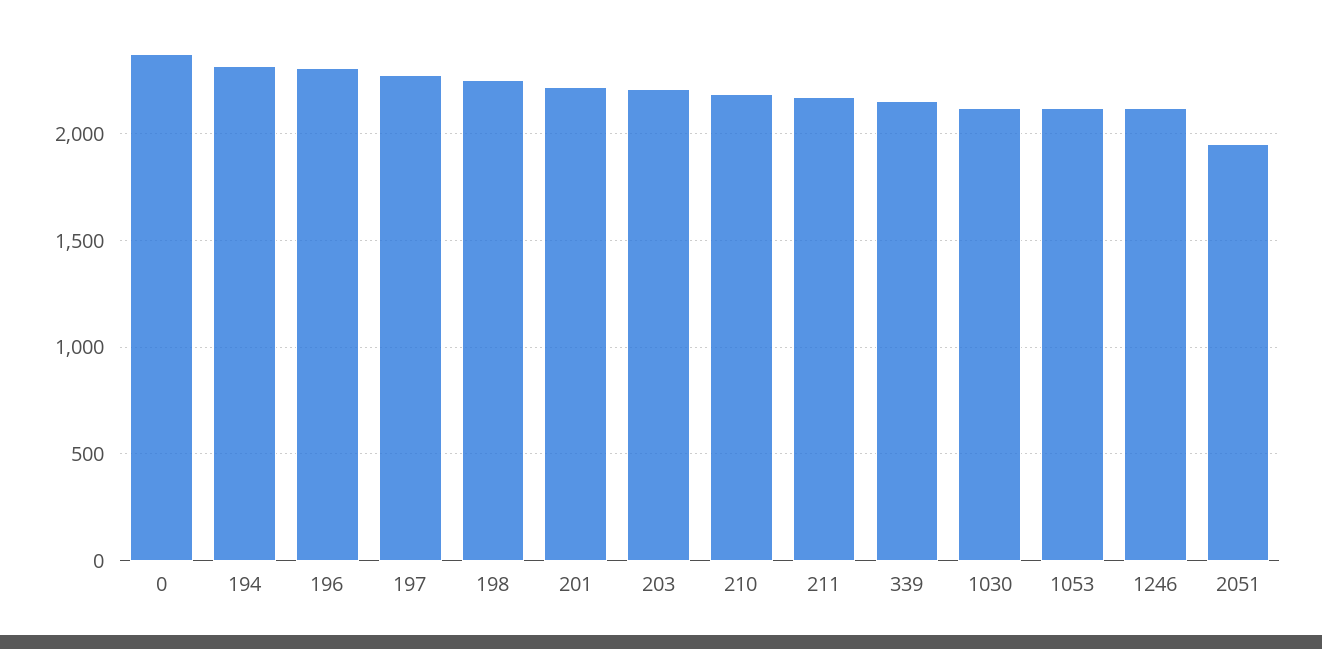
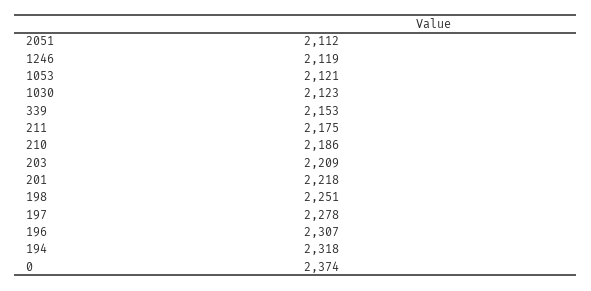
  {
    "0": 2374,
    "194": 2318,
    "196": 2307,
    "197": 2278,
    "198": 2251,
    "201": 2218,
    "203": 2209,
    "210": 2186,
    "211": 2175,
    "339": 2153,
    "1030": 2123,
    "1053": 2121,
    "1246": 2119,
-   "2051": 1950
+   "2051": 2112
  }

